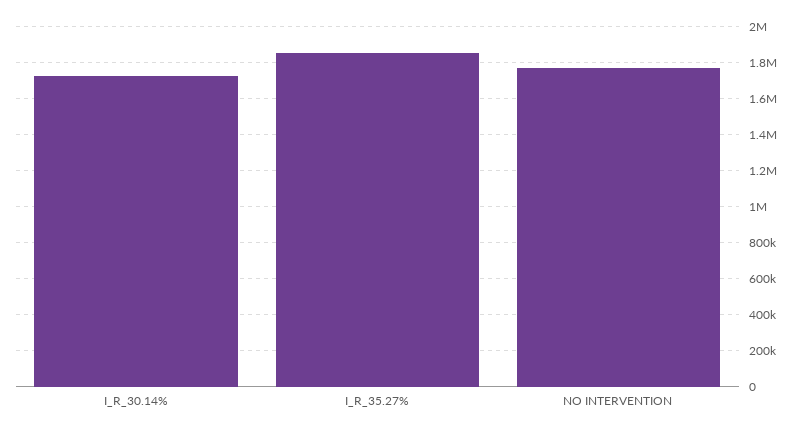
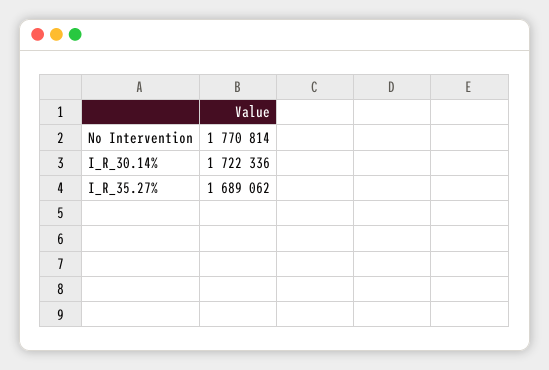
  {
    "I_R_30.14%": 1722336,
-   "I_R_35.27%": 1850000,
+   "I_R_35.27%": 1689062,
    "NO INTERVENTION": 1770814
  }

